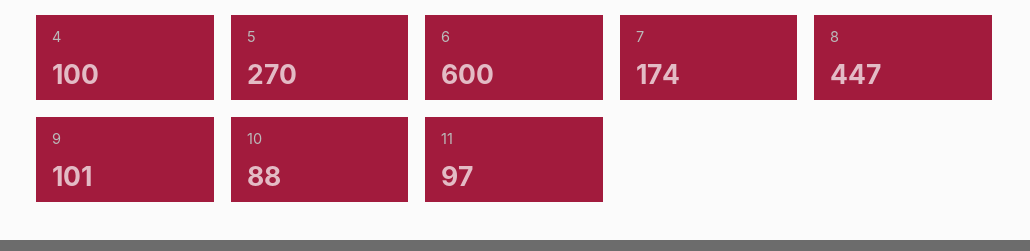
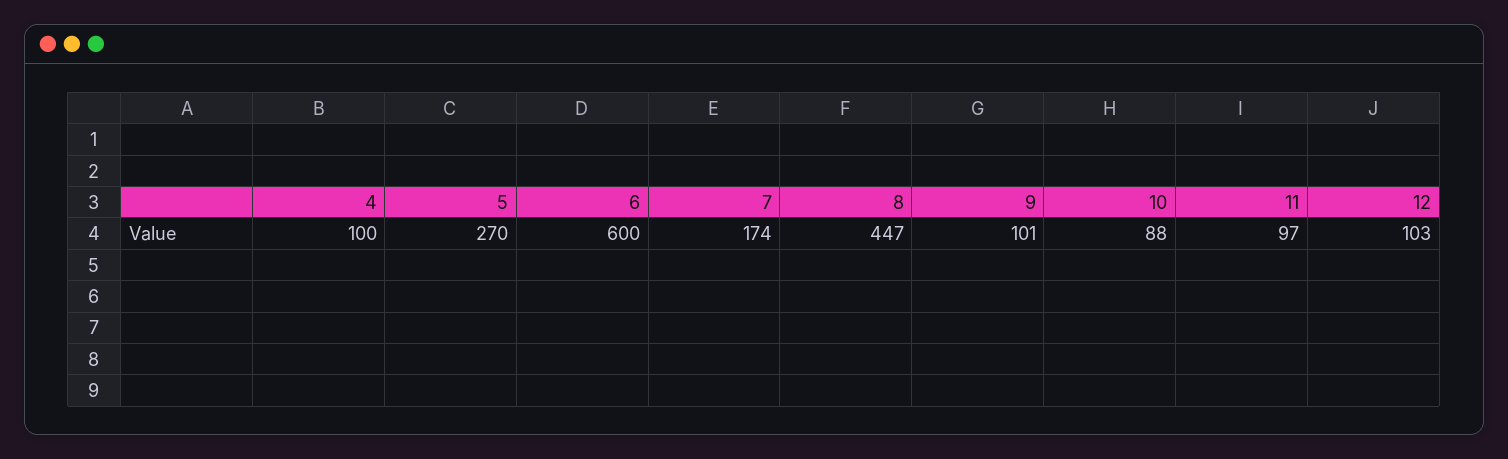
  {
    "4": 100,
    "5": 270,
    "6": 600,
    "7": 174,
    "8": 447,
    "9": 101,
    "10": 88,
-   "11": 97
+   "11": 97,
+   "12": 103
  }

